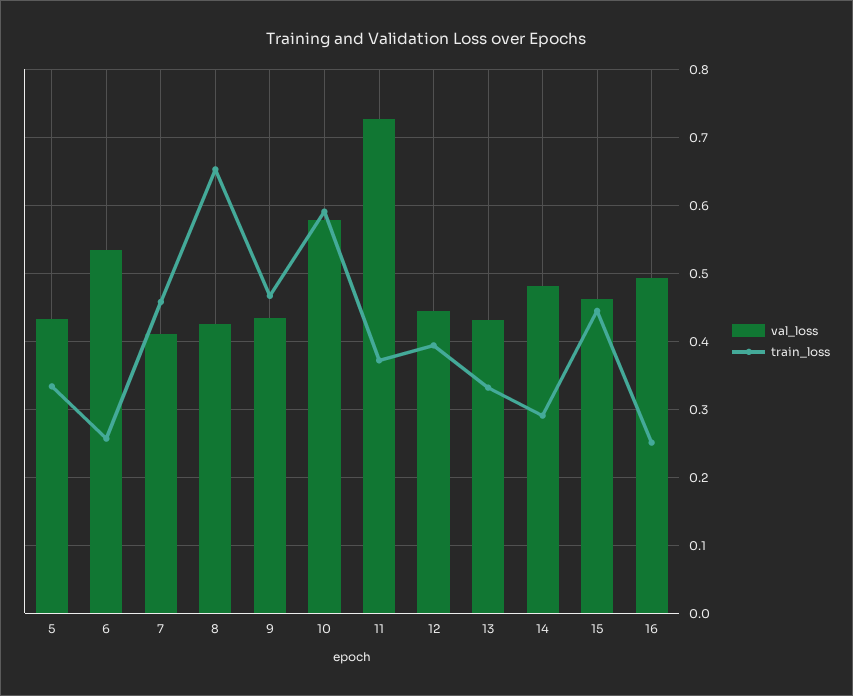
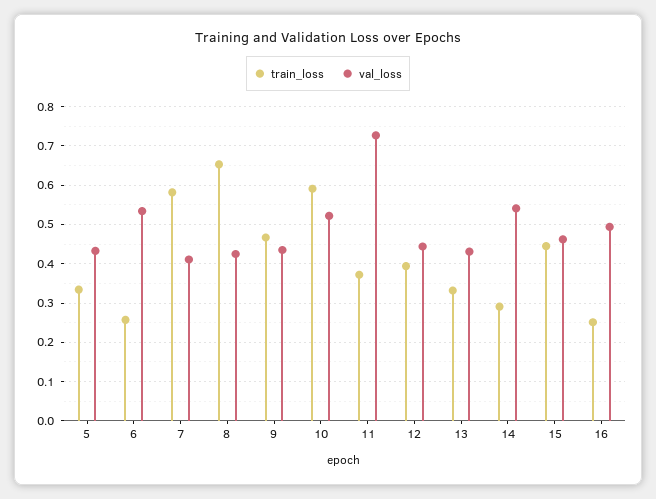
  {
    "val_loss": {
      "5": 0.43,
      "6": 0.53,
      "7": 0.41,
      "8": 0.43,
      "9": 0.44,
-     "10": 0.58,
+     "10": 0.52,
      "11": 0.73,
      "12": 0.44,
      "13": 0.43,
-     "14": 0.48,
+     "14": 0.54,
      "15": 0.46,
      "16": 0.49
    },
    "train_loss": {
      "5": 0.33,
      "6": 0.26,
-     "7": 0.46,
+     "7": 0.58,
      "8": 0.65,
      "9": 0.47,
      "10": 0.59,
      "11": 0.37,
      "12": 0.39,
      "13": 0.33,
      "14": 0.29,
      "15": 0.45,
      "16": 0.25
    }
  }

